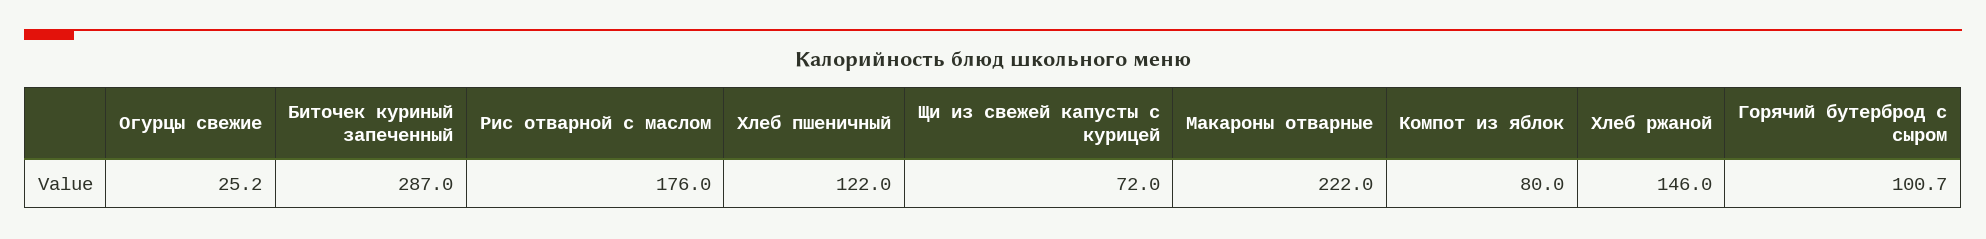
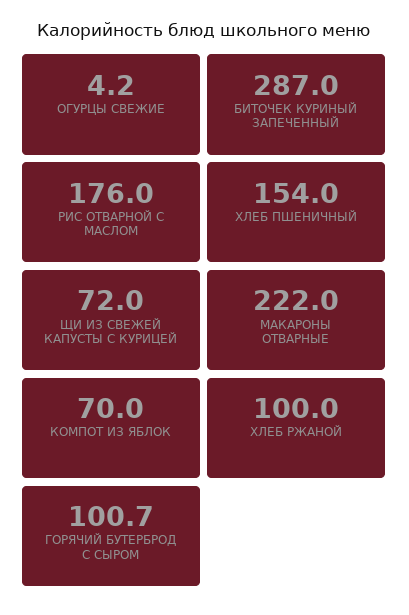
  {
-   "Огурцы свежие": 25.2,
+   "Огурцы свежие": 4.2,
    "Биточек куриный запеченный": 287,
    "Рис отварной с маслом": 176,
-   "Хлеб пшеничный": 122,
+   "Хлеб пшеничный": 154,
    "Щи из свежей капусты с курицей": 72,
    "Макароны отварные": 222,
-   "Компот из яблок": 80,
+   "Компот из яблок": 70,
-   "Хлеб ржаной": 146,
+   "Хлеб ржаной": 100,
    "Горячий бутерброд с сыром": 100.7
  }

